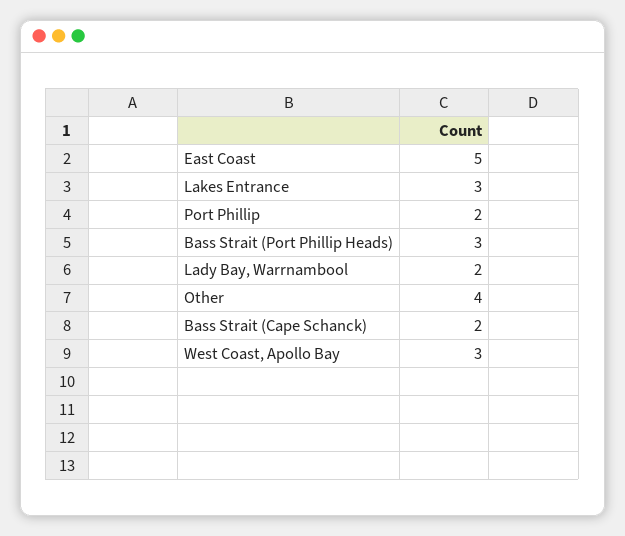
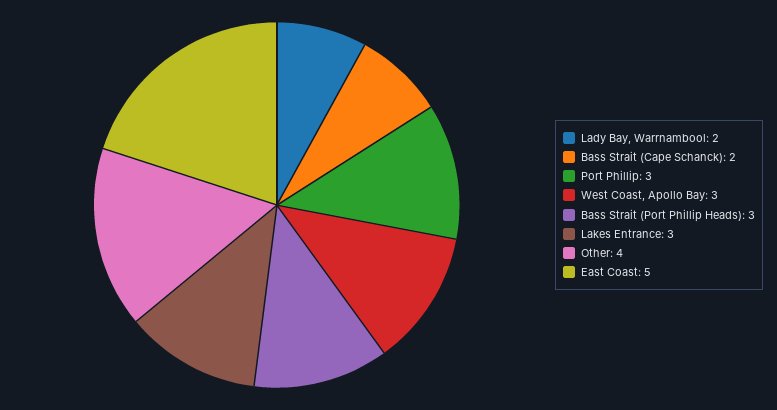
  {
    "East Coast": 5,
    "Lakes Entrance": 3,
-   "Port Phillip": 2,
+   "Port Phillip": 3,
    "Bass Strait (Port Phillip Heads)": 3,
    "Lady Bay, Warrnambool": 2,
    "Other": 4,
    "Bass Strait (Cape Schanck)": 2,
    "West Coast, Apollo Bay": 3
  }

